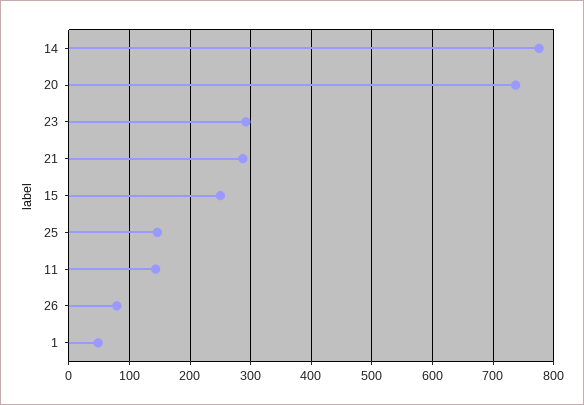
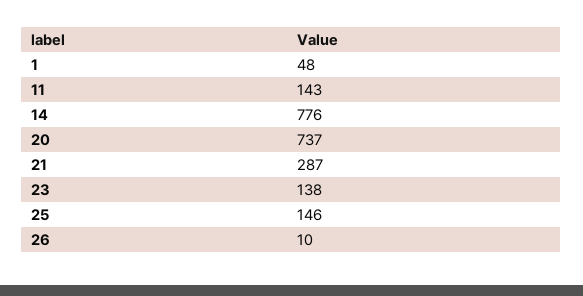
  {
    "14": 776,
    "20": 737,
-   "23": 290,
+   "23": 138,
    "21": 287,
-   "15": 250,
    "25": 146,
    "11": 143,
-   "26": 80,
+   "26": 10,
    "1": 48
  }

